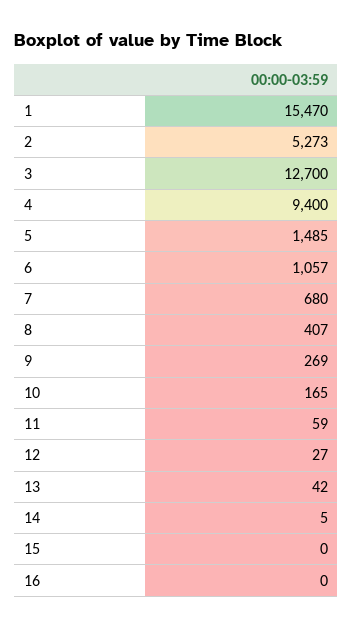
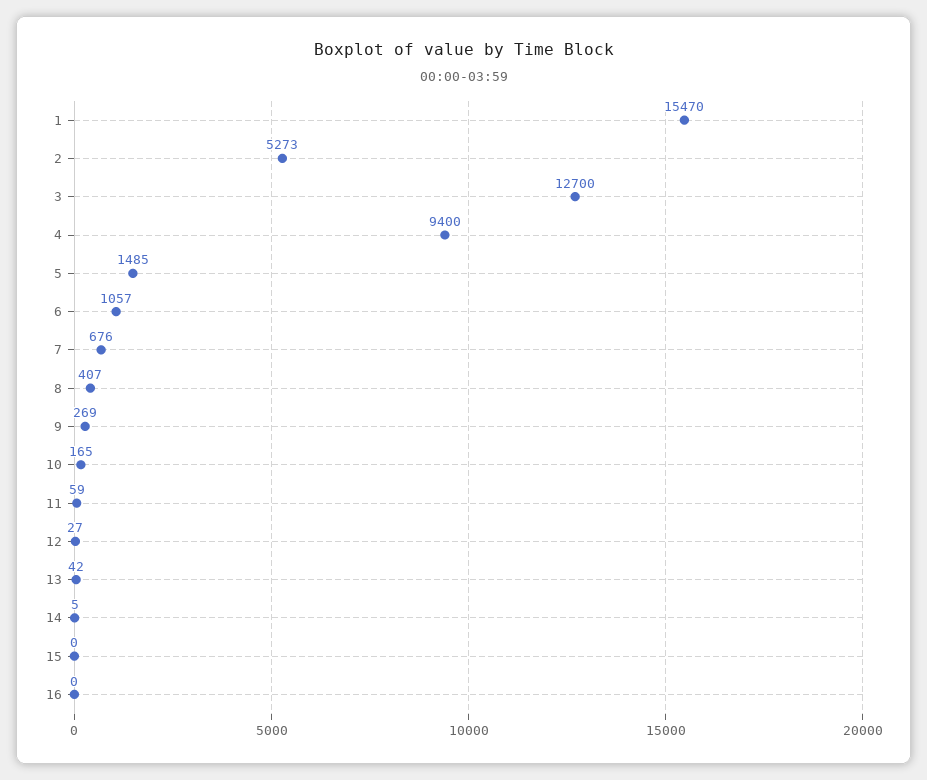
  {
    "1": 15470,
    "2": 5273,
    "3": 12700,
    "4": 9400,
    "5": 1485,
    "6": 1057,
-   "7": 680,
+   "7": 676,
    "8": 407,
    "9": 269,
    "10": 165,
    "11": 59,
    "12": 27,
    "13": 42,
    "14": 5,
    "15": 0,
    "16": 0
  }

